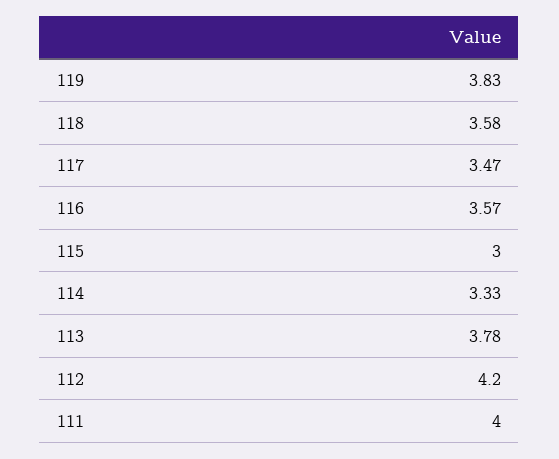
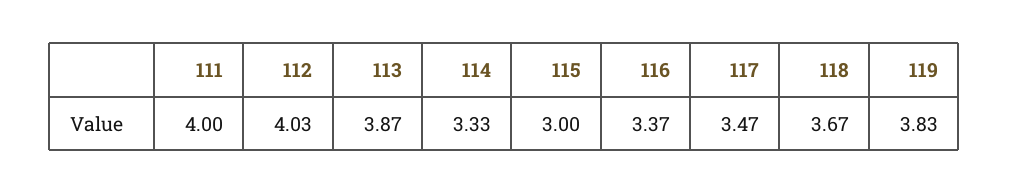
  {
    "119": 3.83,
-   "118": 3.58,
+   "118": 3.67,
    "117": 3.47,
-   "116": 3.57,
+   "116": 3.37,
    "115": 3,
    "114": 3.33,
-   "113": 3.78,
+   "113": 3.87,
-   "112": 4.2,
+   "112": 4.03,
    "111": 4
  }

